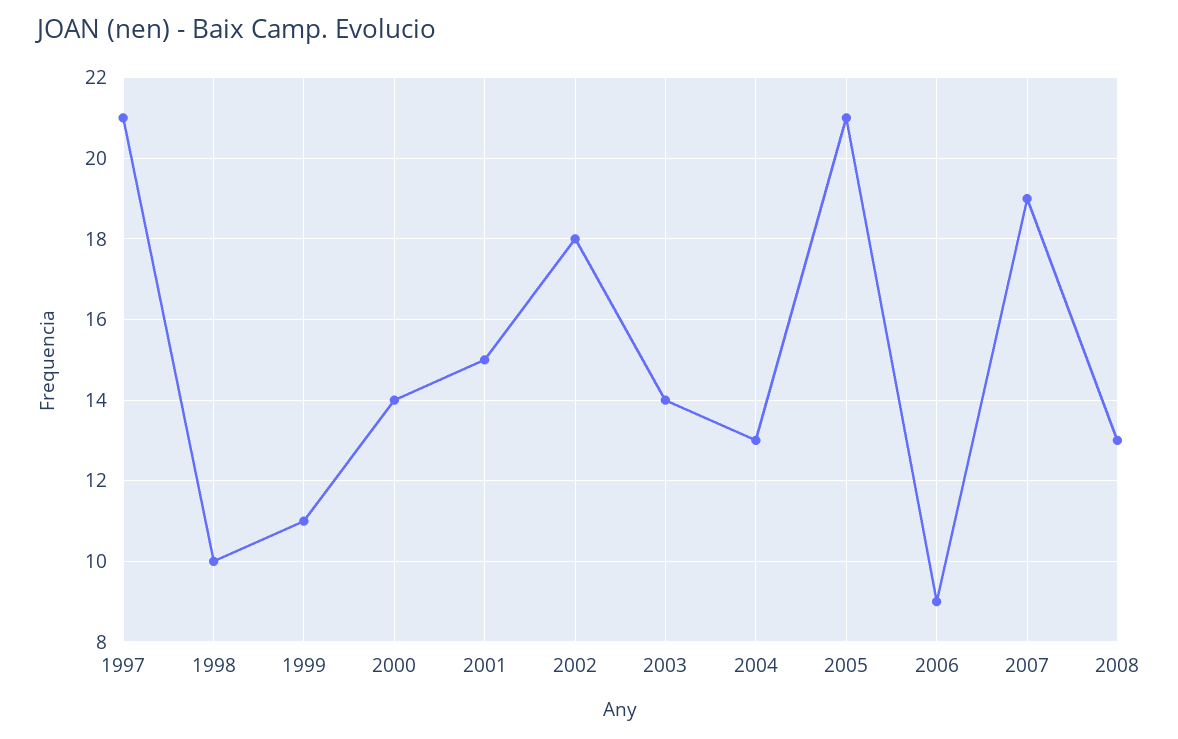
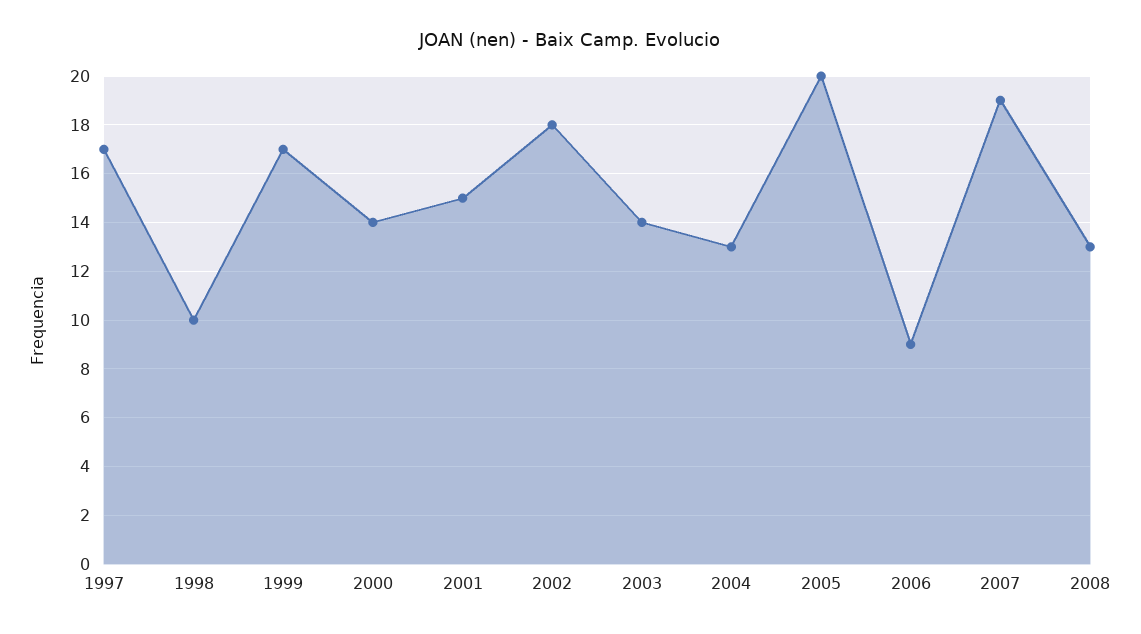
  {
-   "1997": 21,
+   "1997": 17,
    "1998": 10,
-   "1999": 11,
+   "1999": 17,
    "2000": 14,
    "2001": 15,
    "2002": 18,
    "2003": 14,
    "2004": 13,
-   "2005": 21,
+   "2005": 20,
    "2006": 9,
    "2007": 19,
    "2008": 13
  }

